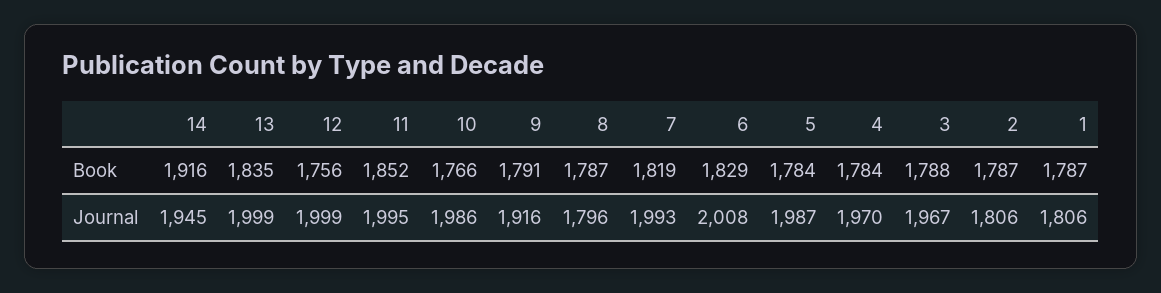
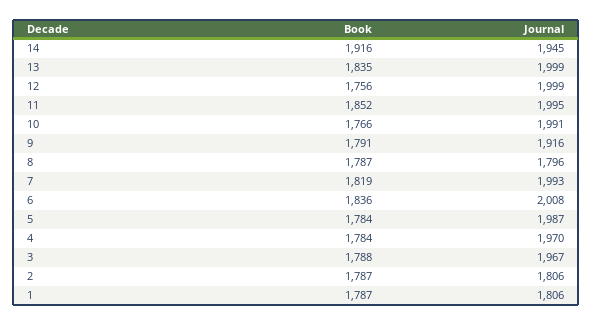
  {
    "14": {
      "Book": 1916,
      "Journal": 1945
    },
    "13": {
      "Book": 1835,
      "Journal": 1999
    },
    "12": {
      "Book": 1756,
      "Journal": 1999
    },
    "11": {
      "Book": 1852,
      "Journal": 1995
    },
    "10": {
      "Book": 1766,
-     "Journal": 1986
+     "Journal": 1991
    },
    "9": {
      "Book": 1791,
      "Journal": 1916
    },
    "8": {
      "Book": 1787,
      "Journal": 1796
    },
    "7": {
      "Book": 1819,
      "Journal": 1993
    },
    "6": {
-     "Book": 1829,
+     "Book": 1836,
      "Journal": 2008
    },
    "5": {
      "Book": 1784,
      "Journal": 1987
    },
    "4": {
      "Book": 1784,
      "Journal": 1970
    },
    "3": {
      "Book": 1788,
      "Journal": 1967
    },
    "2": {
      "Book": 1787,
      "Journal": 1806
    },
    "1": {
      "Book": 1787,
      "Journal": 1806
    }
  }

